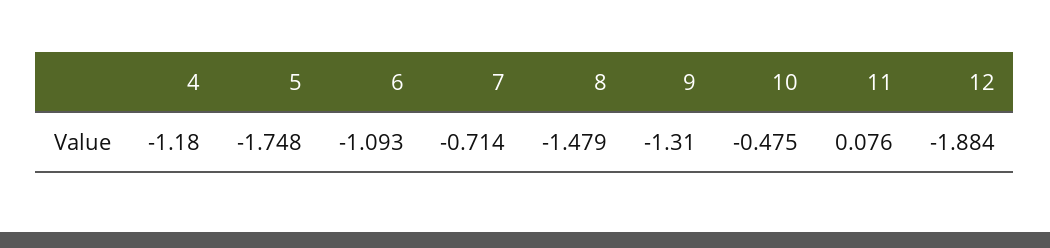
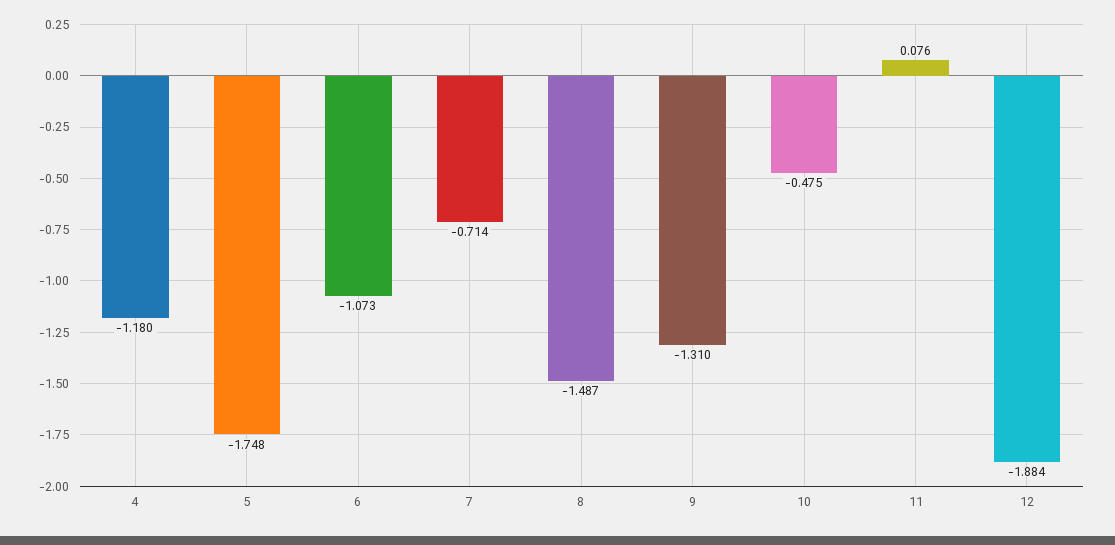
  {
    "4": -1.18,
    "5": -1.748,
-   "6": -1.093,
+   "6": -1.073,
    "7": -0.714,
-   "8": -1.479,
+   "8": -1.487,
    "9": -1.31,
    "10": -0.475,
    "11": 0.076,
    "12": -1.884
  }

